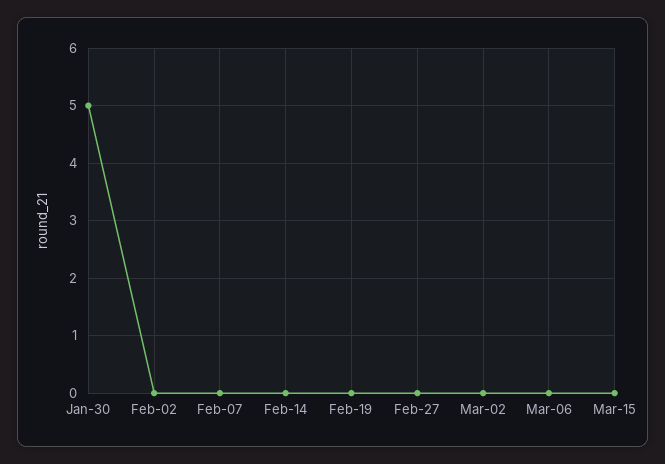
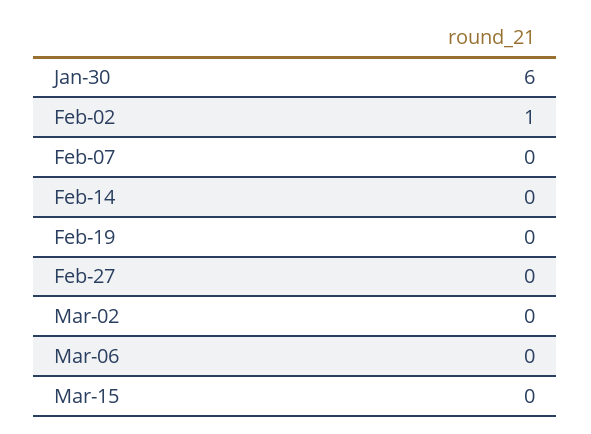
  {
-   "Jan-30": 5,
+   "Jan-30": 6,
-   "Feb-02": 0,
+   "Feb-02": 1,
    "Feb-07": 0,
    "Feb-14": 0,
    "Feb-19": 0,
    "Feb-27": 0,
    "Mar-02": 0,
    "Mar-06": 0,
    "Mar-15": 0
  }

